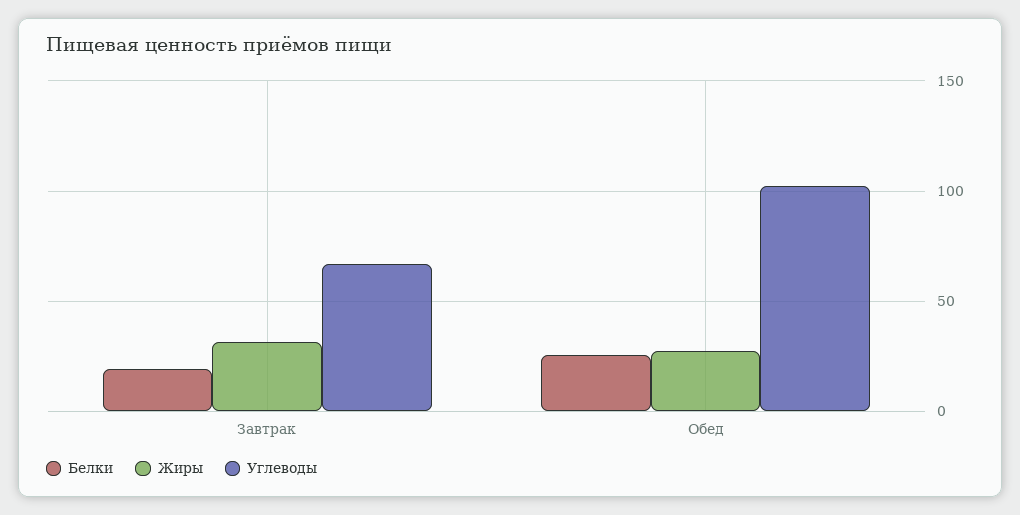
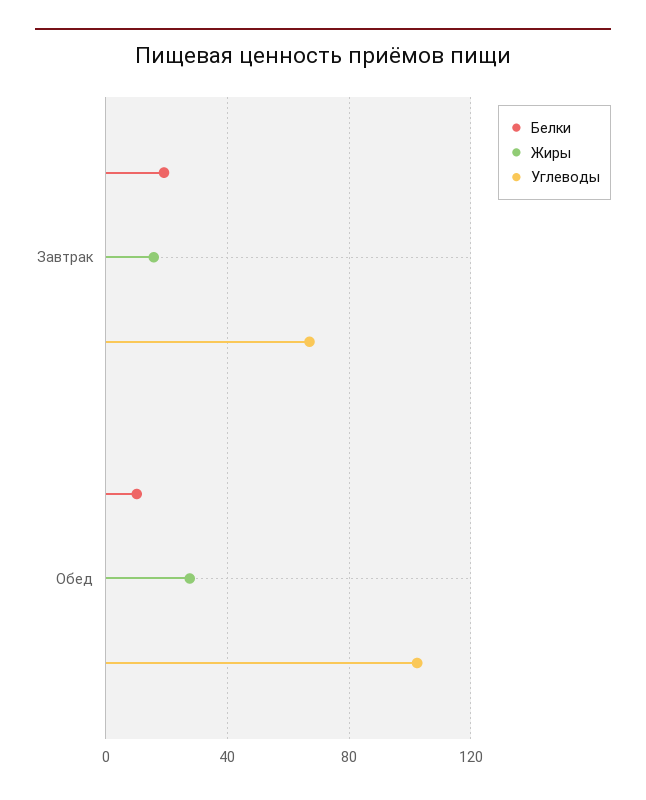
  {
    "Белки": {
      "Завтрак": 20,
-     "Обед": 25
+     "Обед": 10
    },
    "Жиры": {
-     "Завтрак": 30,
+     "Завтрак": 15,
      "Обед": 30
    },
    "Углеводы": {
      "Завтрак": 65,
      "Обед": 100
    }
  }

